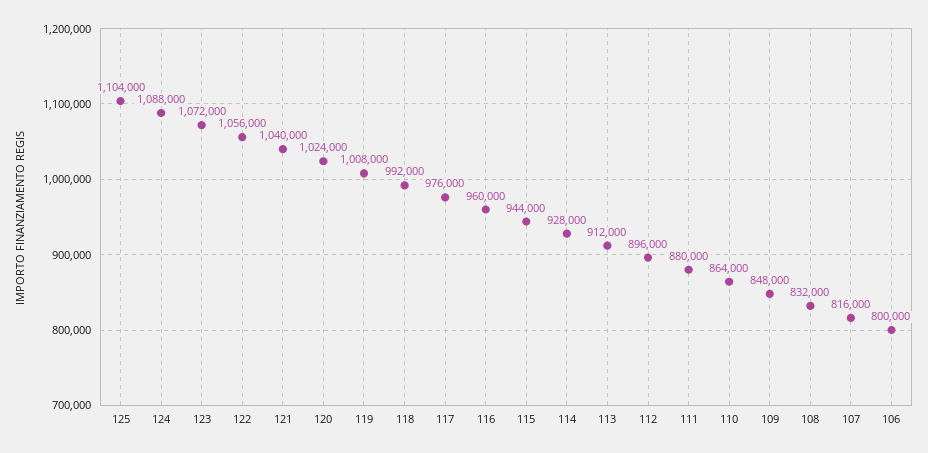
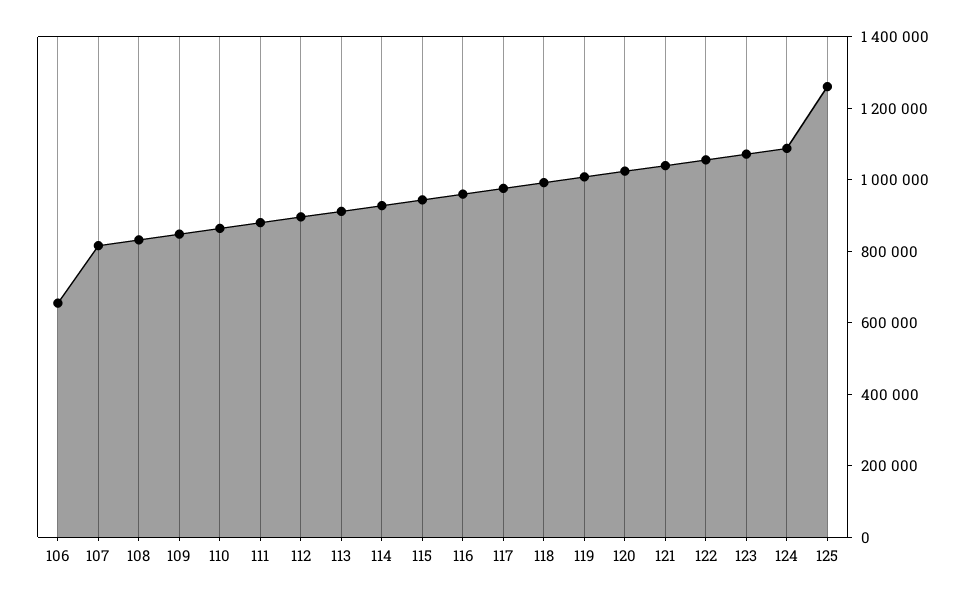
  {
-   "125": 1104000,
+   "125": 1250000,
    "124": 1088000,
    "123": 1072000,
    "122": 1056000,
    "121": 1040000,
    "120": 1024000,
    "119": 1008000,
    "118": 992000,
    "117": 976000,
    "116": 960000,
    "115": 944000,
    "114": 928000,
    "113": 912000,
    "112": 896000,
    "111": 880000,
    "110": 864000,
    "109": 848000,
    "108": 832000,
    "107": 816000,
-   "106": 800000
+   "106": 650000
  }

